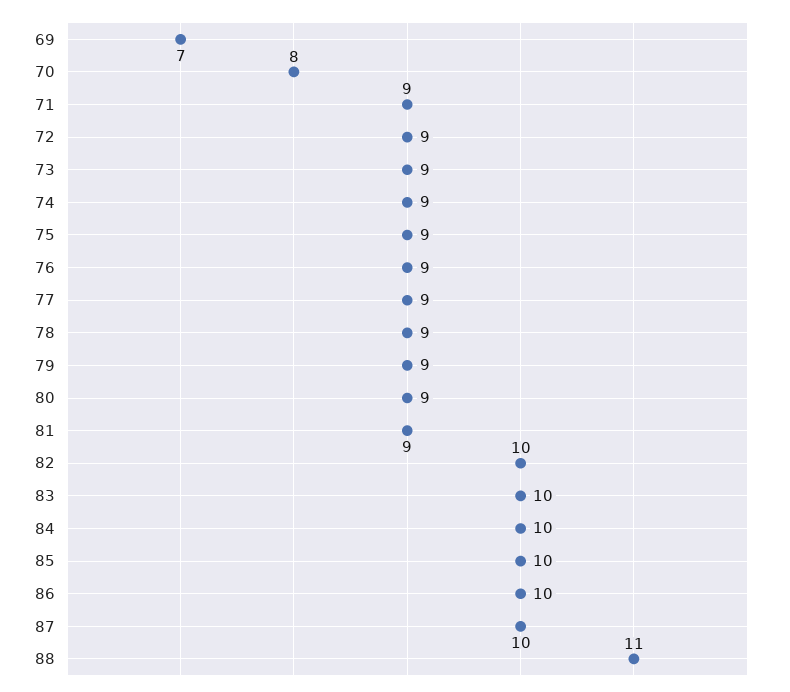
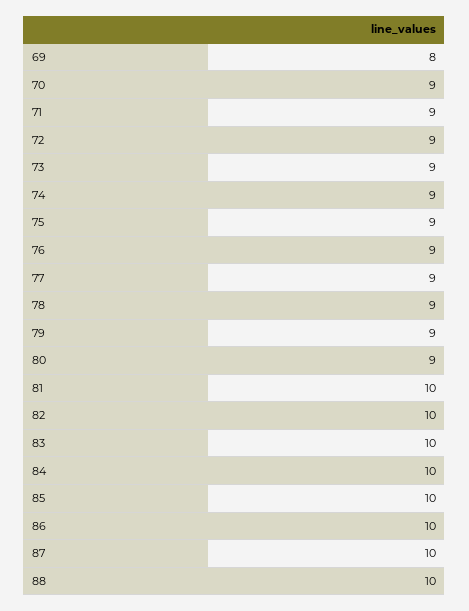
  {
-   "69": 7,
+   "69": 8,
-   "70": 8,
+   "70": 9,
    "71": 9,
    "72": 9,
    "73": 9,
    "74": 9,
    "75": 9,
    "76": 9,
    "77": 9,
    "78": 9,
    "79": 9,
    "80": 9,
-   "81": 9,
+   "81": 10,
    "82": 10,
    "83": 10,
    "84": 10,
    "85": 10,
    "86": 10,
    "87": 10,
-   "88": 11
+   "88": 10
  }

